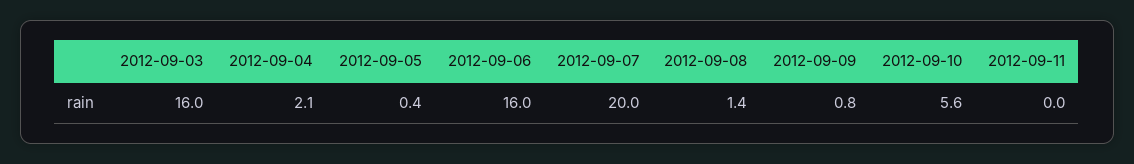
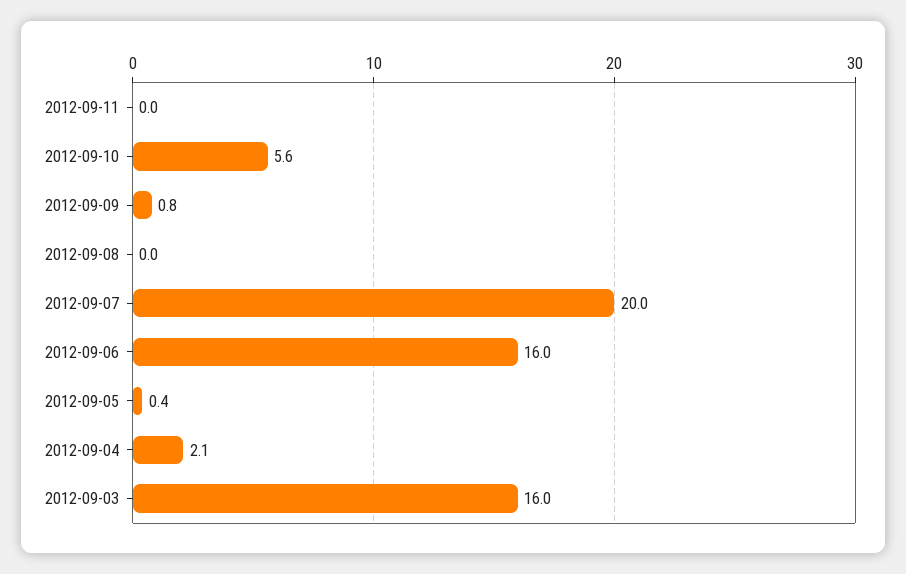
  {
    "2012-09-03": 16,
    "2012-09-04": 2.1,
    "2012-09-05": 0.4,
    "2012-09-06": 16,
    "2012-09-07": 20,
-   "2012-09-08": 1.4,
+   "2012-09-08": 0,
    "2012-09-09": 0.8,
    "2012-09-10": 5.6,
    "2012-09-11": 0
  }

